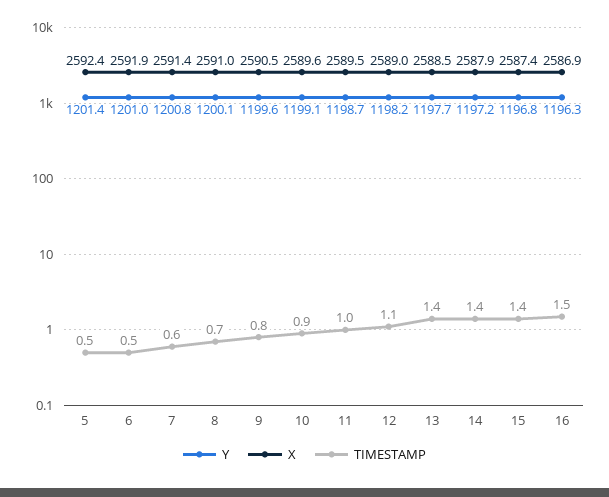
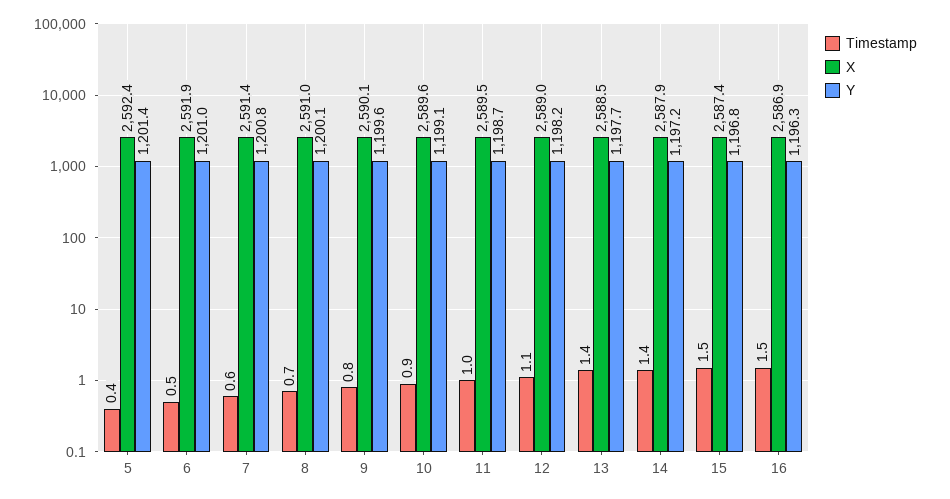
  {
    "Y": {
      "5": 1201.4,
      "6": 1201,
      "7": 1200.8,
      "8": 1200.1,
      "9": 1199.6,
      "10": 1199.1,
      "11": 1198.7,
      "12": 1198.2,
      "13": 1197.7,
      "14": 1197.2,
      "15": 1196.8,
      "16": 1196.3
    },
    "X": {
      "5": 2592.4,
      "6": 2591.9,
      "7": 2591.4,
      "8": 2591,
-     "9": 2590.5,
+     "9": 2590.1,
      "10": 2589.6,
      "11": 2589.5,
      "12": 2589,
      "13": 2588.5,
      "14": 2587.9,
      "15": 2587.4,
      "16": 2586.9
    },
    "TIMESTAMP": {
-     "5": 0.5,
+     "5": 0.4,
      "6": 0.5,
      "7": 0.6,
      "8": 0.7,
      "9": 0.8,
      "10": 0.9,
      "11": 1,
      "12": 1.1,
      "13": 1.4,
      "14": 1.4,
-     "15": 1.4,
+     "15": 1.5,
      "16": 1.5
    }
  }

